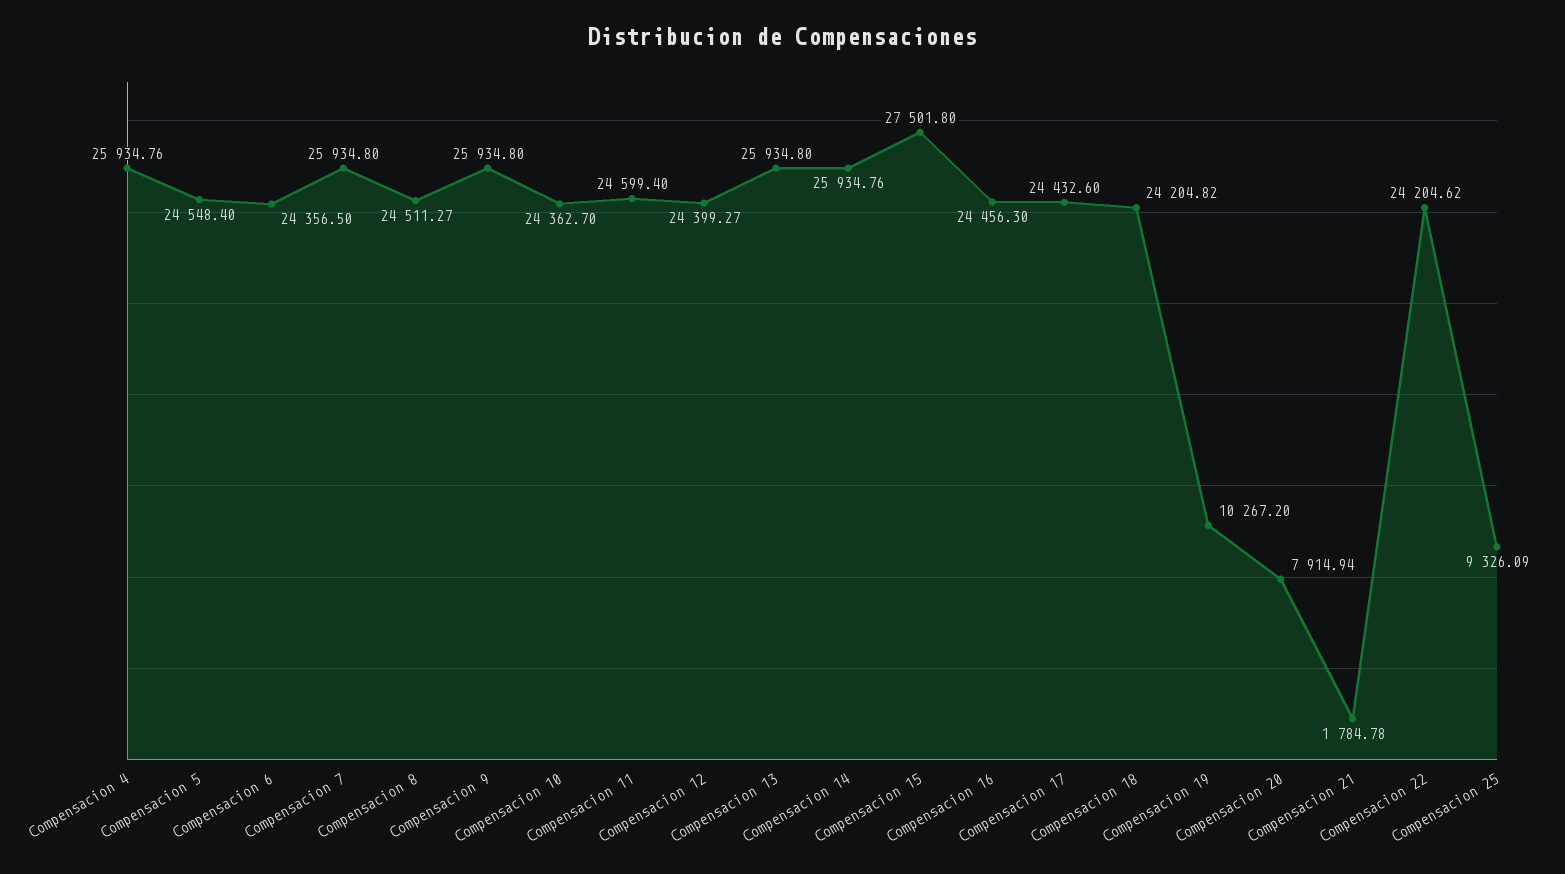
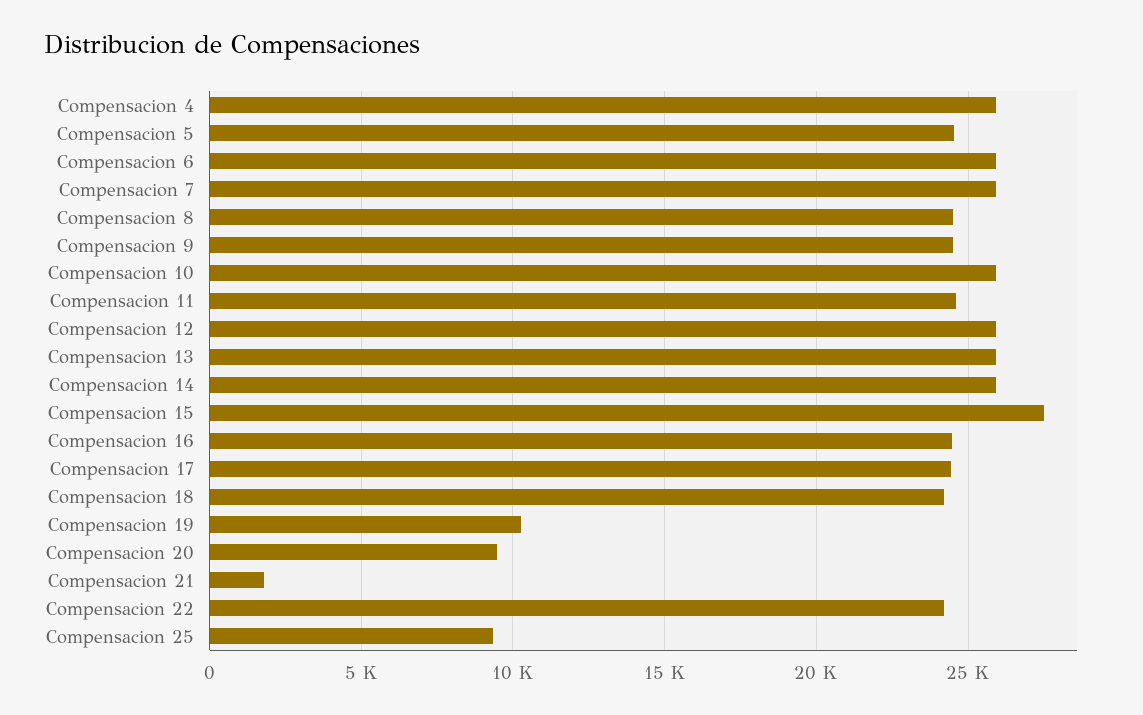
  {
    "Compensacion 4": 25934.76,
    "Compensacion 5": 24548.4,
-   "Compensacion 6": 24356.5,
+   "Compensacion 6": 26000,
    "Compensacion 7": 25934.8,
    "Compensacion 8": 24511.27,
-   "Compensacion 9": 25934.8,
+   "Compensacion 9": 24500,
-   "Compensacion 10": 24362.7,
+   "Compensacion 10": 26000,
    "Compensacion 11": 24599.4,
-   "Compensacion 12": 24399.27,
+   "Compensacion 12": 26000,
    "Compensacion 13": 25934.8,
    "Compensacion 14": 25934.76,
    "Compensacion 15": 27501.8,
    "Compensacion 16": 24456.3,
    "Compensacion 17": 24432.6,
    "Compensacion 18": 24204.82,
    "Compensacion 19": 10267.2,
-   "Compensacion 20": 7914.94,
+   "Compensacion 20": 9500,
    "Compensacion 21": 1784.78,
    "Compensacion 22": 24204.62,
    "Compensacion 25": 9326.09
  }

